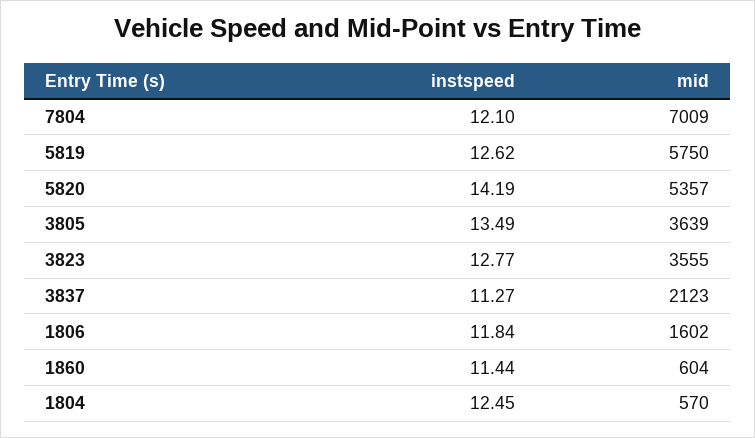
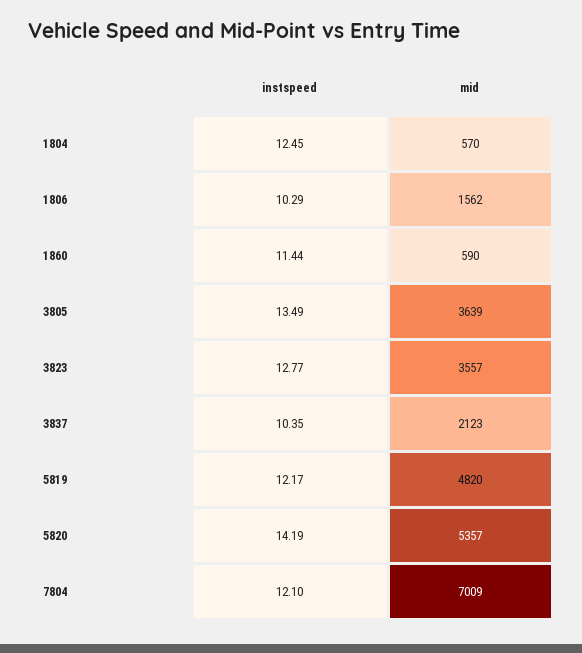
  {
    "instspeed": {
      "7804": 12.1,
-     "5819": 12.62,
+     "5819": 12.17,
      "5820": 14.19,
      "3805": 13.49,
      "3823": 12.77,
-     "3837": 11.27,
+     "3837": 10.35,
-     "1806": 11.84,
+     "1806": 10.29,
      "1860": 11.44,
      "1804": 12.45
    },
    "mid": {
      "7804": 7009,
-     "5819": 5750,
+     "5819": 4820,
      "5820": 5357,
      "3805": 3639,
-     "3823": 3555,
+     "3823": 3557,
      "3837": 2123,
-     "1806": 1602,
+     "1806": 1562,
-     "1860": 604,
+     "1860": 590,
      "1804": 570
    }
  }

